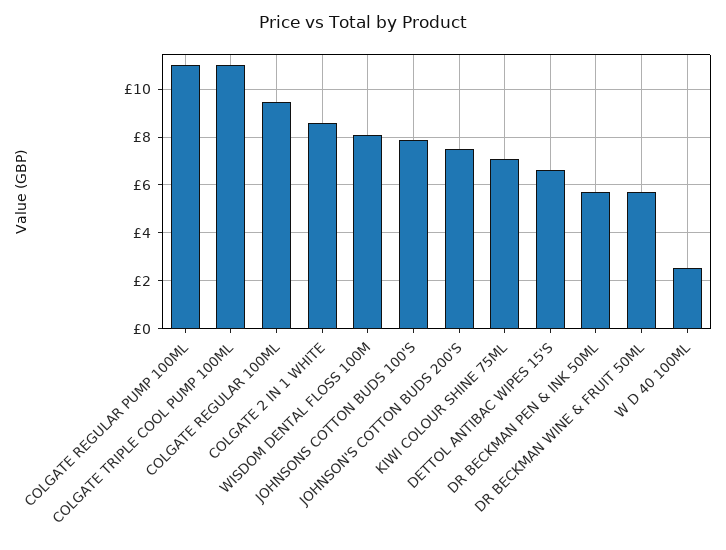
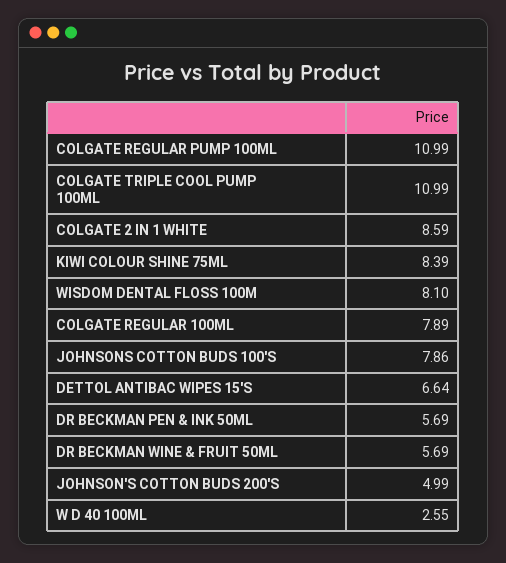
  {
    "COLGATE REGULAR PUMP 100ML": 10.99,
    "COLGATE TRIPLE COOL PUMP 100ML": 10.99,
-   "COLGATE REGULAR 100ML": 9.5,
+   "COLGATE REGULAR 100ML": 7.89,
    "COLGATE 2 IN 1 WHITE": 8.59,
    "WISDOM DENTAL FLOSS 100M": 8.1,
    "JOHNSONS COTTON BUDS 100'S": 7.86,
-   "JOHNSON'S COTTON BUDS 200'S": 7.5,
+   "JOHNSON'S COTTON BUDS 200'S": 4.99,
-   "KIWI COLOUR SHINE 75ML": 7,
+   "KIWI COLOUR SHINE 75ML": 8.39,
    "DETTOL ANTIBAC WIPES 15'S": 6.64,
    "DR BECKMAN PEN & INK 50ML": 5.69,
    "DR BECKMAN WINE & FRUIT 50ML": 5.69,
    "W D 40 100ML": 2.55
  }

